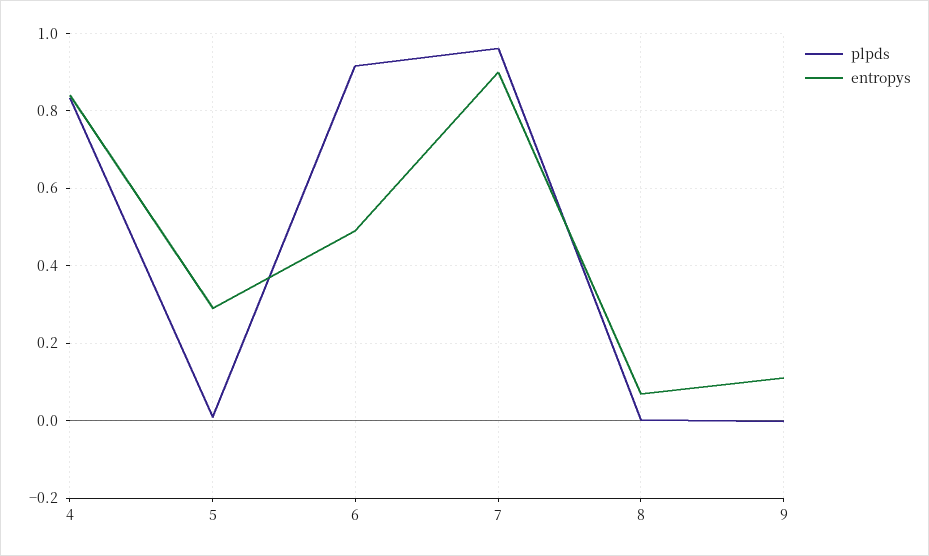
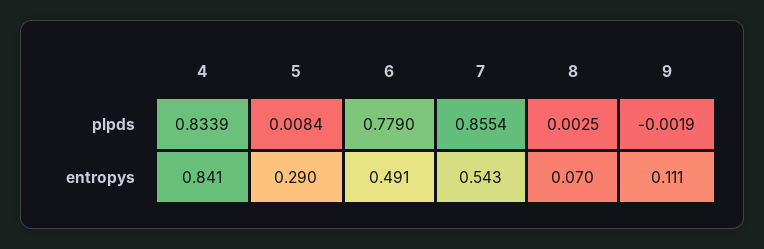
  {
    "plpds": {
      "4": 0.8339,
      "5": 0.0084,
-     "6": 0.92,
+     "6": 0.779,
-     "7": 0.96,
+     "7": 0.8554,
      "8": 0.0025,
      "9": -0.0019
    },
    "entropys": {
      "4": 0.841,
      "5": 0.29,
      "6": 0.491,
-     "7": 0.9,
+     "7": 0.543,
      "8": 0.07,
      "9": 0.111
    }
  }

